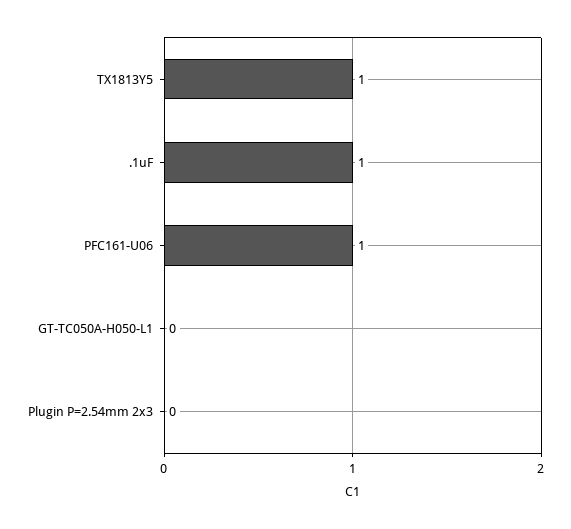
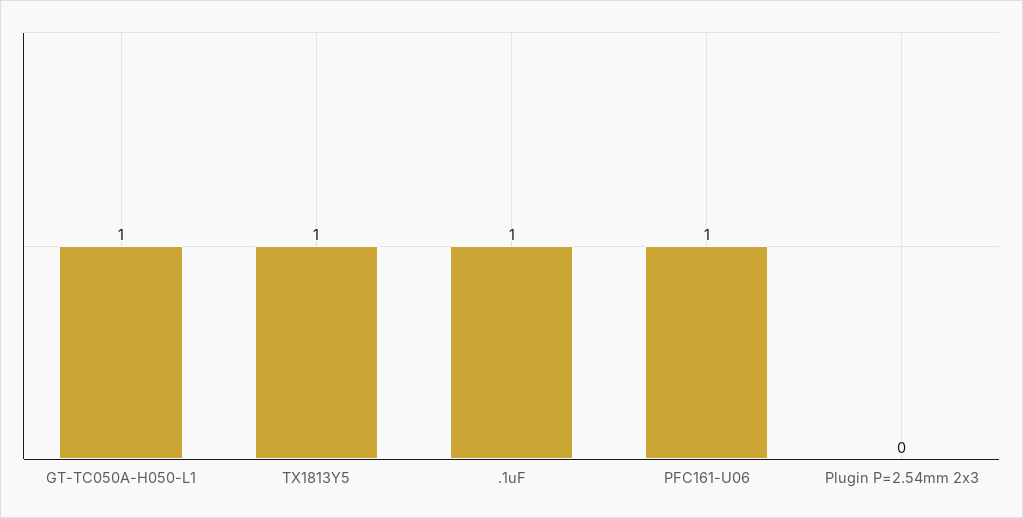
  {
    "TX1813Y5": 1,
    ".1uF": 1,
    "PFC161-U06": 1,
-   "GT-TC050A-H050-L1": 0,
+   "GT-TC050A-H050-L1": 1,
    "Plugin P=2.54mm 2x3": 0
  }

